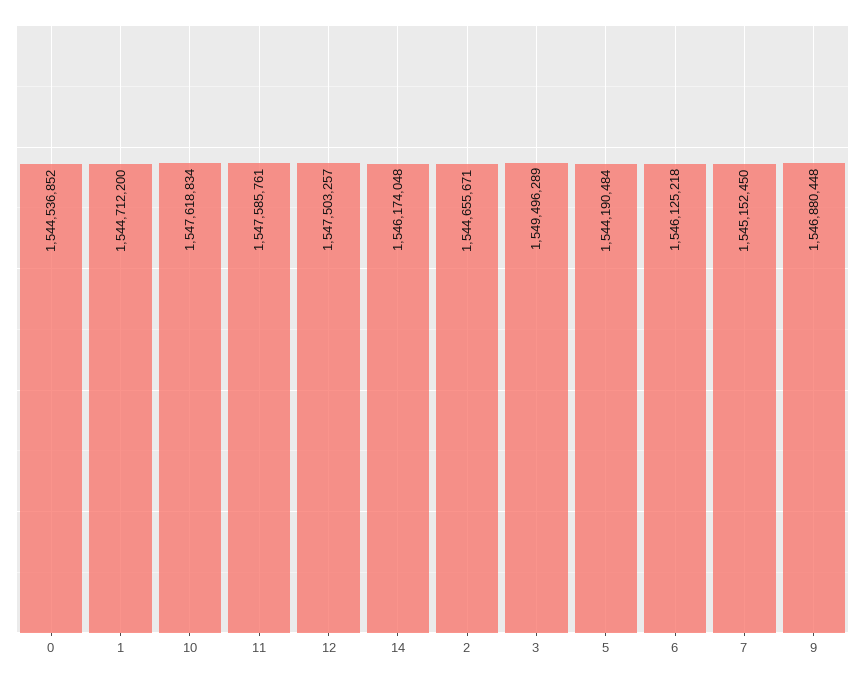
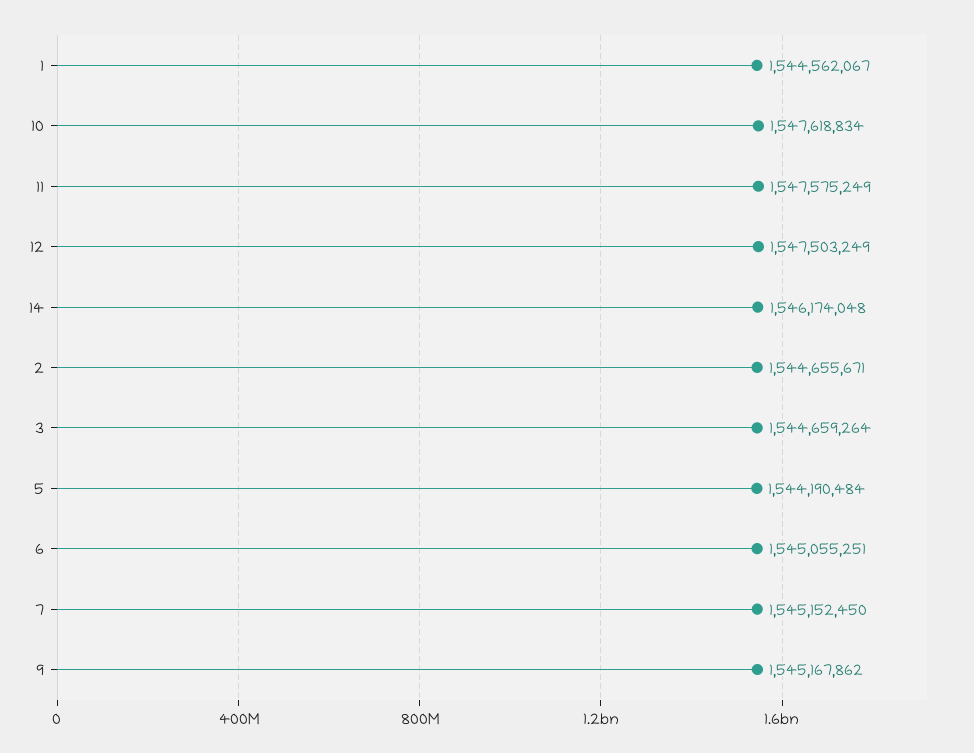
  {
-   "0": 1544536852,
-   "1": 1544712200,
+   "1": 1544562067,
    "10": 1547618834,
-   "11": 1547585761,
+   "11": 1547575249,
-   "12": 1547503257,
+   "12": 1547503249,
    "14": 1546174048,
    "2": 1544655671,
-   "3": 1549496289,
+   "3": 1544659264,
    "5": 1544190484,
-   "6": 1546125218,
+   "6": 1545055251,
    "7": 1545152450,
-   "9": 1546880448
+   "9": 1545167862
  }

